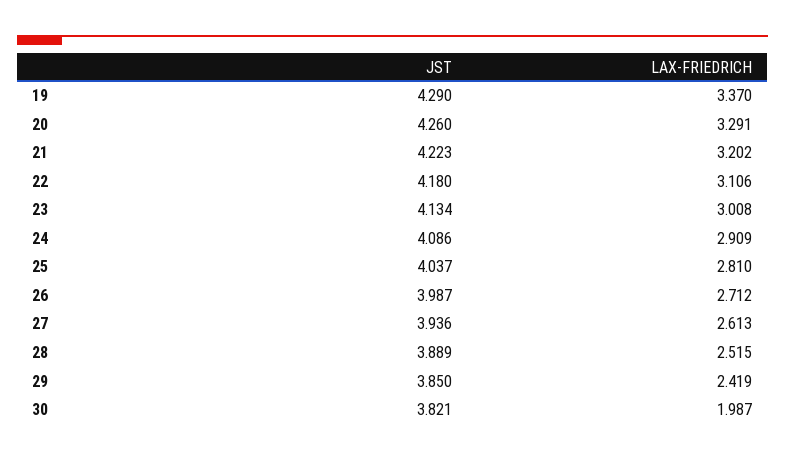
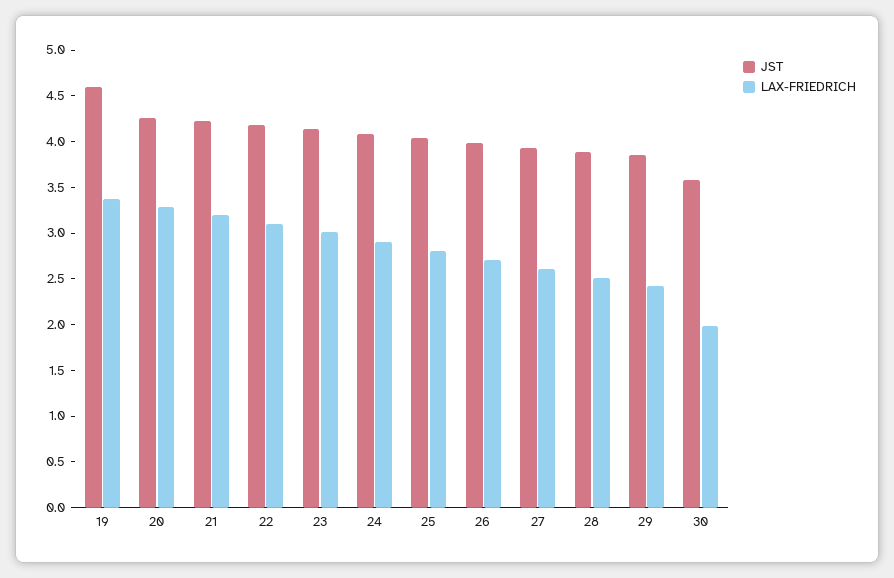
  {
    "JST": {
-     "19": 4.29,
+     "19": 4.6,
      "20": 4.26,
      "21": 4.223,
      "22": 4.18,
      "23": 4.134,
      "24": 4.086,
      "25": 4.037,
      "26": 3.987,
      "27": 3.936,
      "28": 3.889,
      "29": 3.85,
-     "30": 3.821
+     "30": 3.6
    },
    "LAX-FRIEDRICH": {
      "19": 3.37,
      "20": 3.291,
      "21": 3.202,
      "22": 3.106,
      "23": 3.008,
      "24": 2.909,
      "25": 2.81,
      "26": 2.712,
      "27": 2.613,
      "28": 2.515,
      "29": 2.419,
      "30": 1.987
    }
  }

